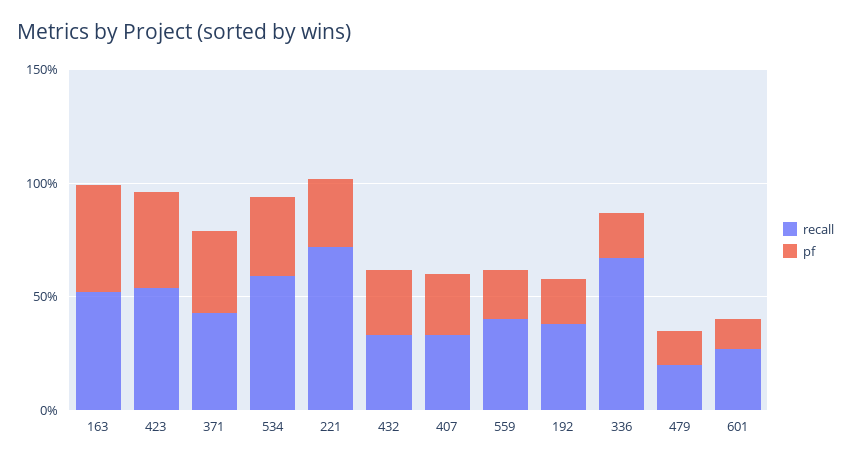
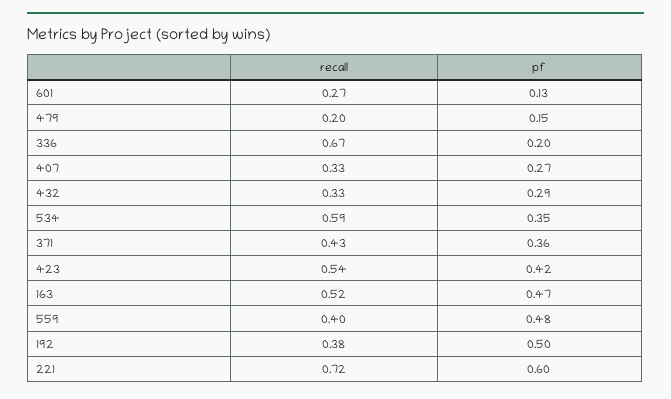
  {
    "recall": {
      "163": 0.52,
      "423": 0.54,
      "371": 0.43,
      "534": 0.59,
      "221": 0.72,
      "432": 0.33,
      "407": 0.33,
      "559": 0.4,
      "192": 0.38,
      "336": 0.67,
      "479": 0.2,
      "601": 0.27
    },
    "pf": {
      "163": 0.47,
      "423": 0.42,
      "371": 0.36,
      "534": 0.35,
-     "221": 0.3,
+     "221": 0.6,
      "432": 0.29,
      "407": 0.27,
-     "559": 0.2,
+     "559": 0.48,
-     "192": 0.2,
+     "192": 0.5,
      "336": 0.2,
      "479": 0.15,
      "601": 0.13
    }
  }

